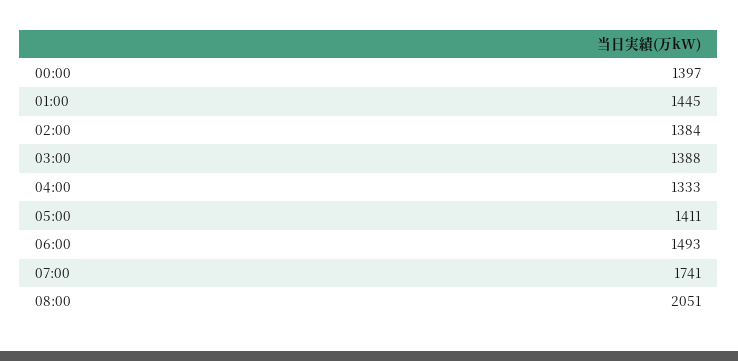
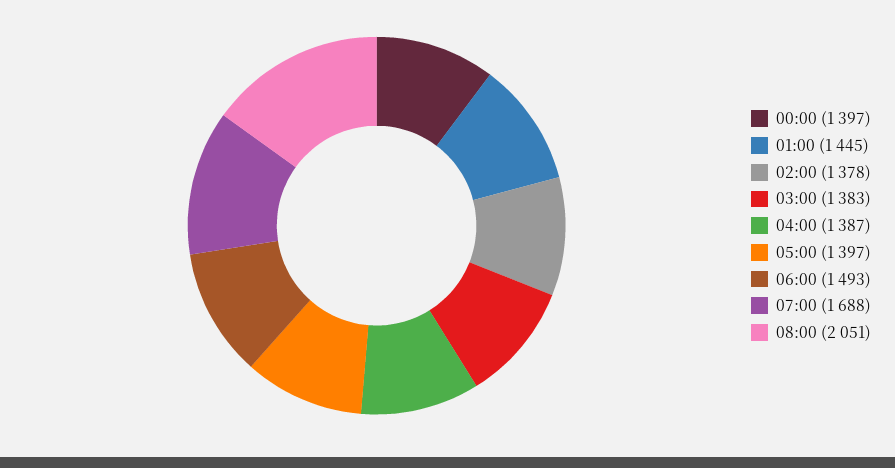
  {
    "00:00": 1397,
    "01:00": 1445,
-   "02:00": 1384,
+   "02:00": 1378,
-   "03:00": 1388,
+   "03:00": 1383,
-   "04:00": 1333,
+   "04:00": 1387,
-   "05:00": 1411,
+   "05:00": 1397,
    "06:00": 1493,
-   "07:00": 1741,
+   "07:00": 1688,
    "08:00": 2051
  }

